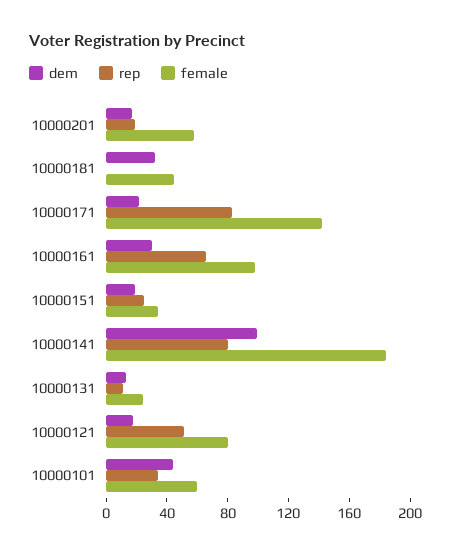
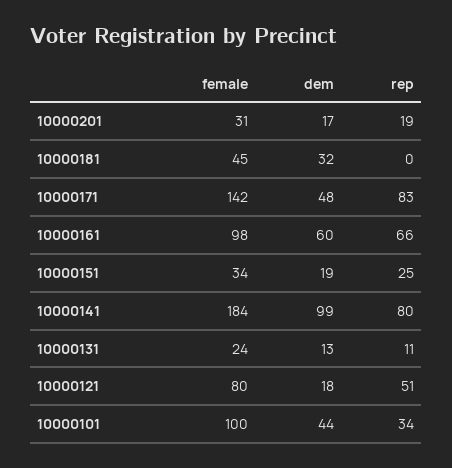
  {
    "dem": {
      "10000201": 17,
      "10000181": 32,
-     "10000171": 20,
+     "10000171": 48,
-     "10000161": 30,
+     "10000161": 60,
      "10000151": 19,
      "10000141": 99,
      "10000131": 13,
      "10000121": 18,
      "10000101": 44
    },
    "rep": {
      "10000201": 19,
      "10000181": 0,
      "10000171": 83,
      "10000161": 66,
      "10000151": 25,
      "10000141": 80,
      "10000131": 11,
      "10000121": 51,
      "10000101": 34
    },
    "female": {
-     "10000201": 60,
+     "10000201": 31,
      "10000181": 45,
      "10000171": 142,
      "10000161": 98,
      "10000151": 34,
      "10000141": 184,
      "10000131": 24,
      "10000121": 80,
-     "10000101": 60
+     "10000101": 100
    }
  }

